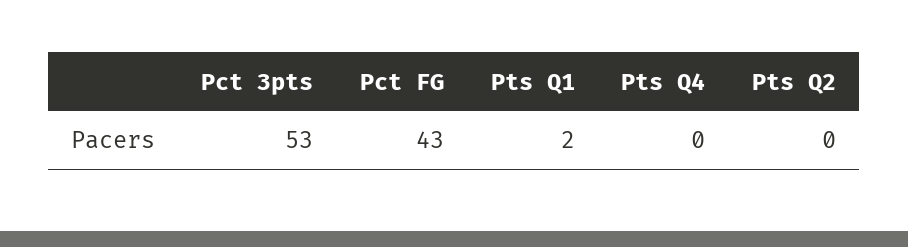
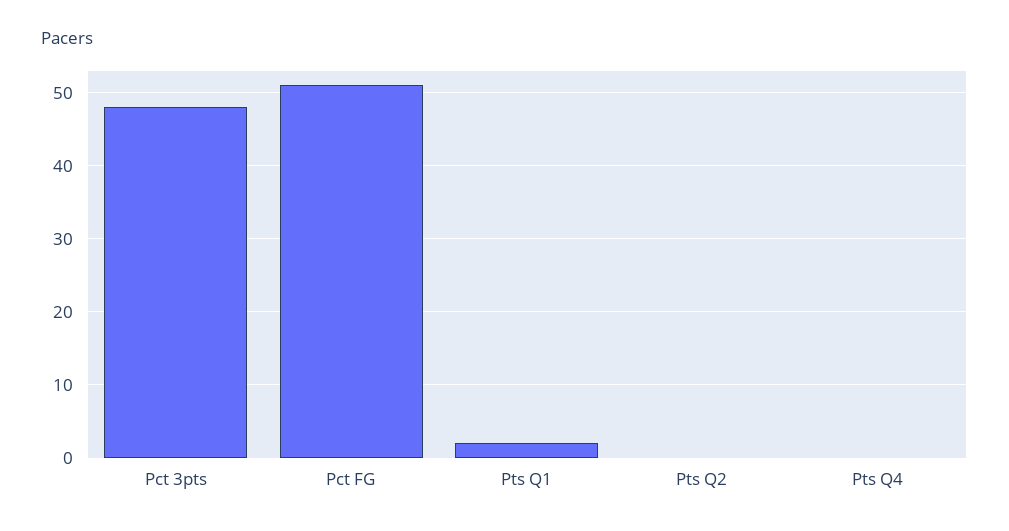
  {
-   "Pct 3pts": 53,
+   "Pct 3pts": 48,
-   "Pct FG": 43,
+   "Pct FG": 51,
    "Pts Q1": 2,
    "Pts Q4": 0,
    "Pts Q2": 0
  }

